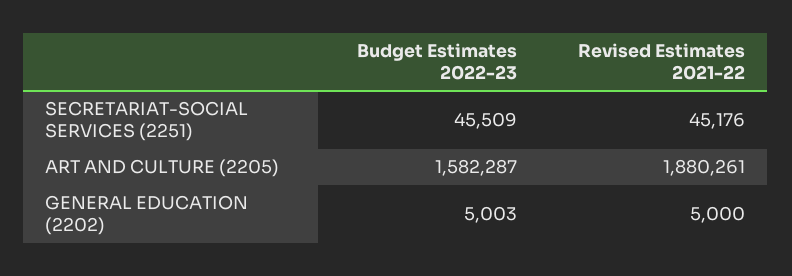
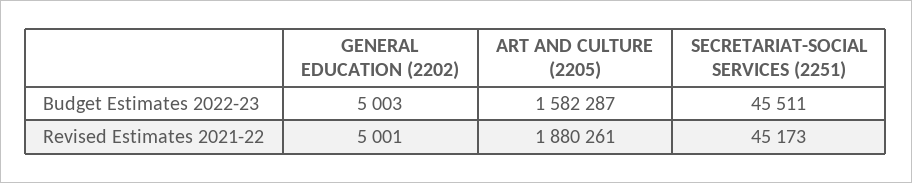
  {
    "Budget Estimates 2022-23": {
-     "SECRETARIAT-SOCIAL SERVICES (2251)": 45509,
+     "SECRETARIAT-SOCIAL SERVICES (2251)": 45511,
      "ART AND CULTURE (2205)": 1582287,
      "GENERAL EDUCATION (2202)": 5003
    },
    "Revised Estimates 2021-22": {
-     "SECRETARIAT-SOCIAL SERVICES (2251)": 45176,
+     "SECRETARIAT-SOCIAL SERVICES (2251)": 45173,
      "ART AND CULTURE (2205)": 1880261,
-     "GENERAL EDUCATION (2202)": 5000
+     "GENERAL EDUCATION (2202)": 5001
    }
  }

